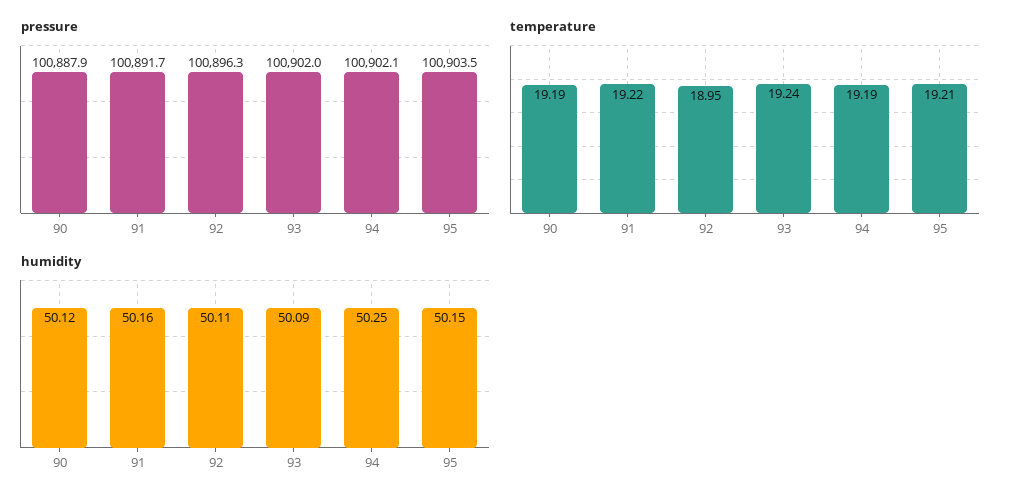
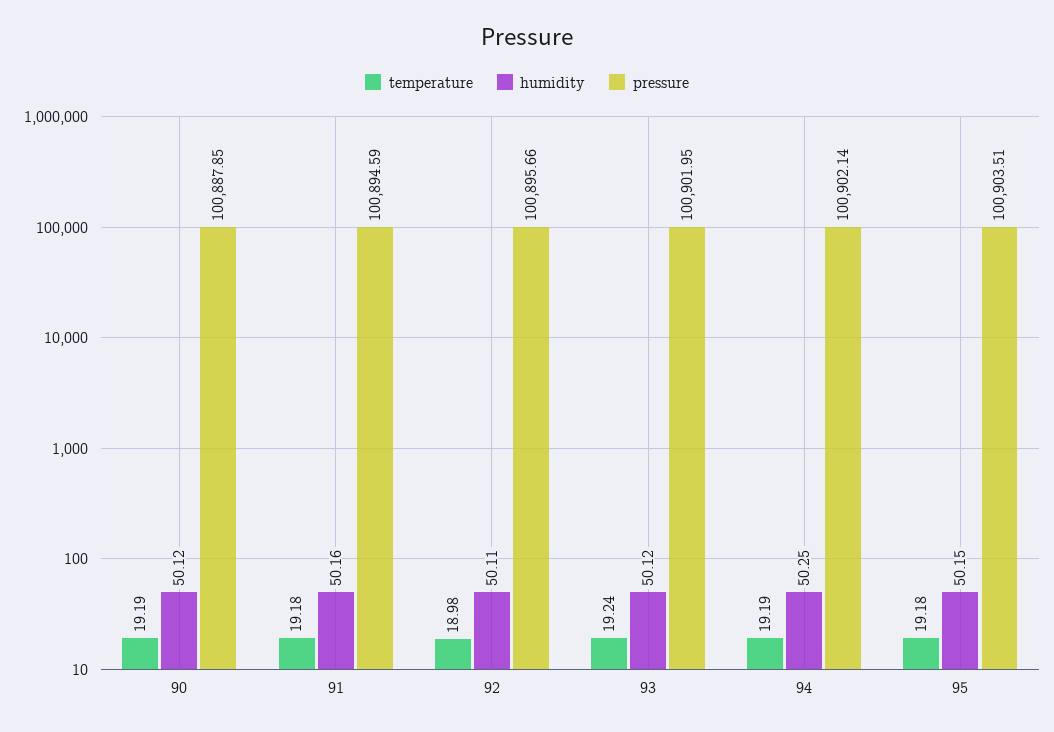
  {
    "pressure": {
      "90": 100887.85,
-     "91": 100891.7,
+     "91": 100894.59,
-     "92": 100896.3,
+     "92": 100895.66,
      "93": 100901.95,
      "94": 100902.14,
      "95": 100903.51
    },
    "temperature": {
      "90": 19.19,
-     "91": 19.22,
+     "91": 19.18,
-     "92": 18.95,
+     "92": 18.98,
      "93": 19.24,
      "94": 19.19,
-     "95": 19.21
+     "95": 19.18
    },
    "humidity": {
      "90": 50.12,
      "91": 50.16,
      "92": 50.11,
-     "93": 50.09,
+     "93": 50.12,
      "94": 50.25,
      "95": 50.15
    }
  }

